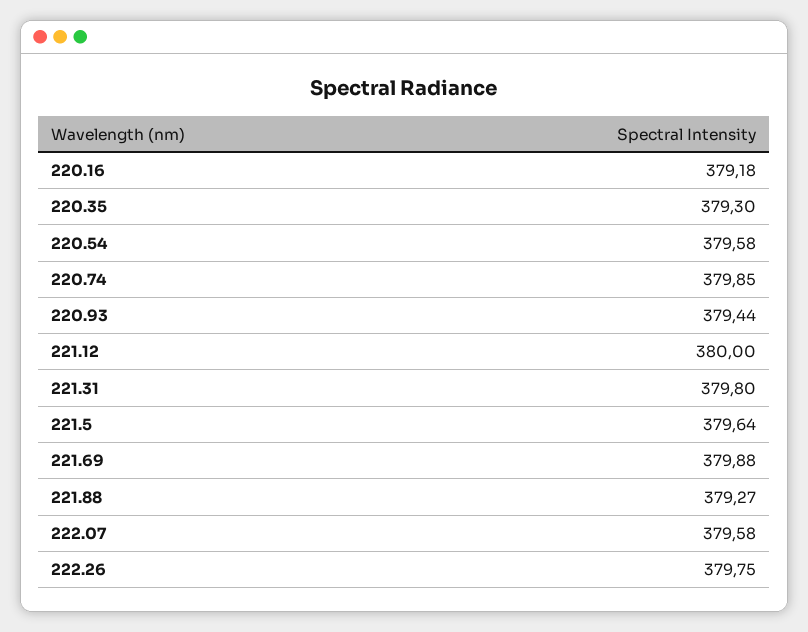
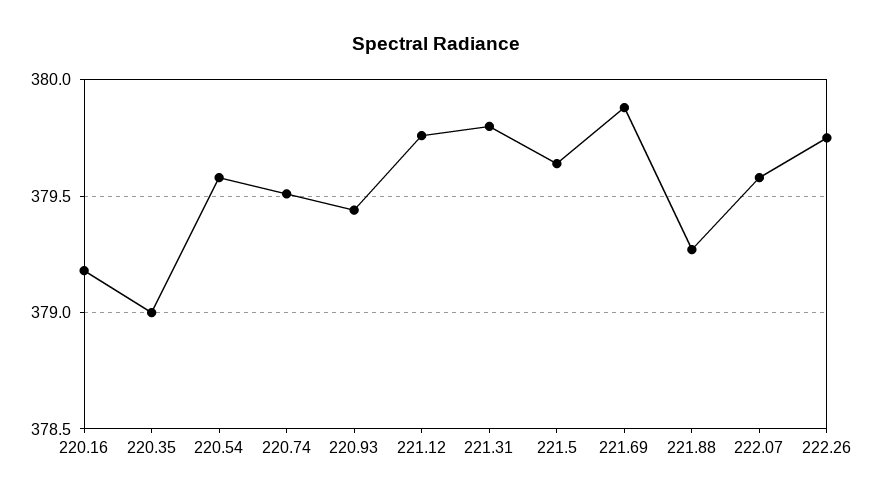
  {
    "220.16": 379.18,
-   "220.35": 379.3,
+   "220.35": 379,
    "220.54": 379.58,
-   "220.74": 379.85,
+   "220.74": 379.5,
    "220.93": 379.44,
-   "221.12": 380,
+   "221.12": 379.75,
    "221.31": 379.8,
    "221.5": 379.64,
    "221.69": 379.88,
    "221.88": 379.27,
    "222.07": 379.58,
    "222.26": 379.75
  }

